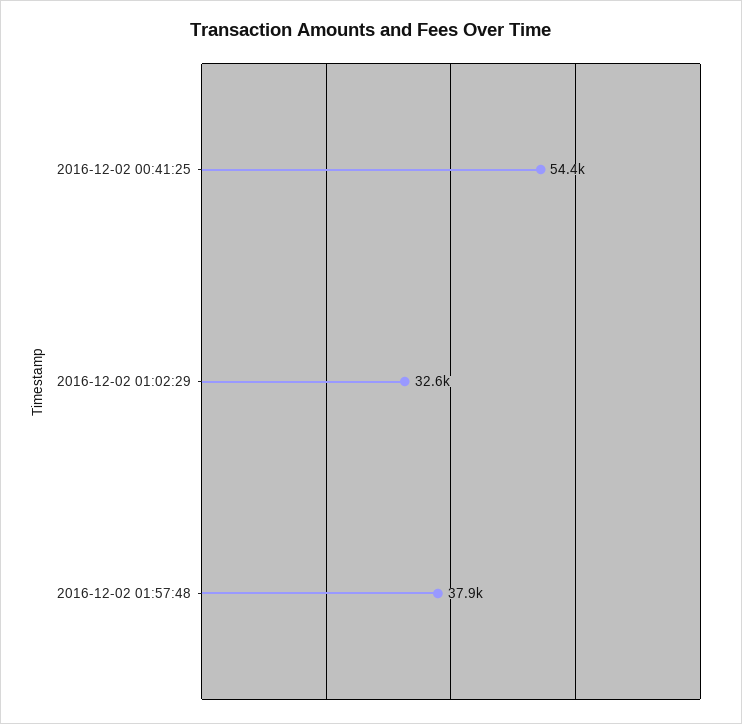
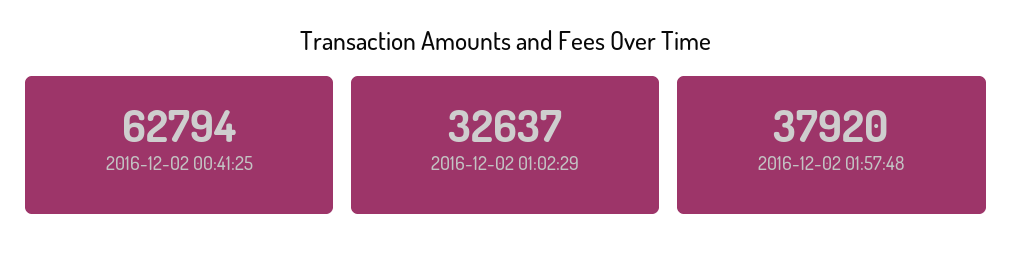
  {
-   "2016-12-02 00:41:25": 54400,
+   "2016-12-02 00:41:25": 62794,
    "2016-12-02 01:02:29": 32637,
    "2016-12-02 01:57:48": 37920
  }

